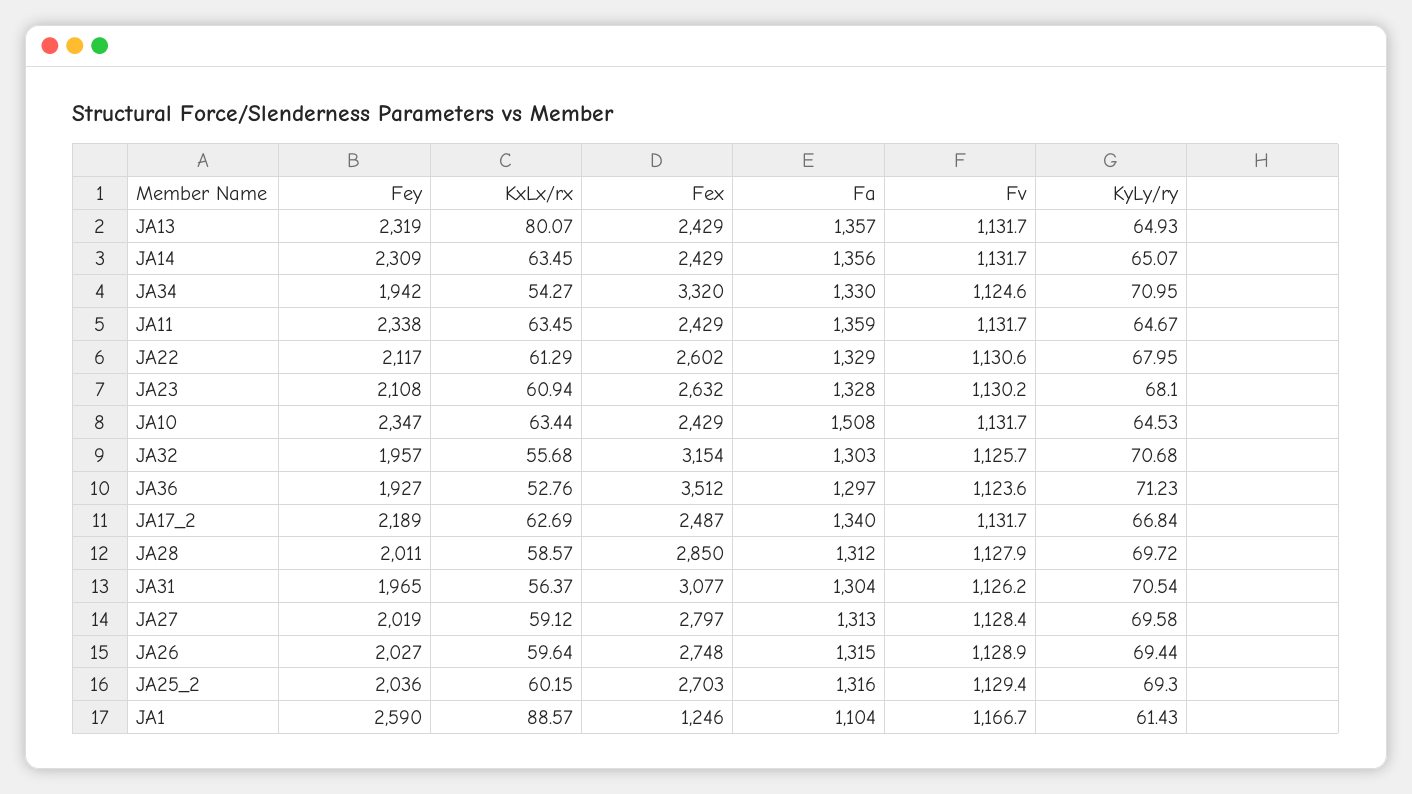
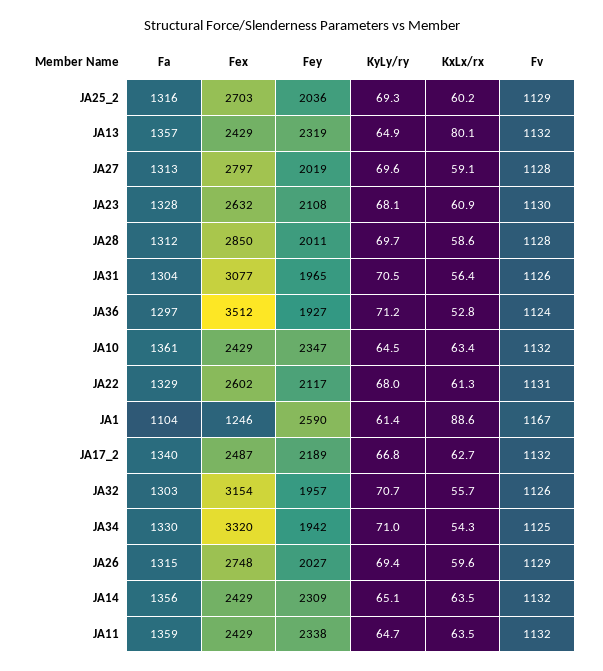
  {
    "Fey": {
      "JA13": 2319,
      "JA14": 2309,
      "JA34": 1942,
      "JA11": 2338,
      "JA22": 2117,
      "JA23": 2108,
      "JA10": 2347,
      "JA32": 1957,
      "JA36": 1927,
      "JA17_2": 2189,
      "JA28": 2011,
      "JA31": 1965,
      "JA27": 2019,
      "JA26": 2027,
      "JA25_2": 2036,
      "JA1": 2590
    },
    "KxLx/rx": {
      "JA13": 80.07,
      "JA14": 63.45,
      "JA34": 54.27,
      "JA11": 63.45,
      "JA22": 61.29,
      "JA23": 60.94,
      "JA10": 63.44,
      "JA32": 55.68,
      "JA36": 52.76,
      "JA17_2": 62.69,
      "JA28": 58.57,
      "JA31": 56.37,
      "JA27": 59.12,
      "JA26": 59.64,
      "JA25_2": 60.15,
      "JA1": 88.57
    },
    "Fex": {
      "JA13": 2429,
      "JA14": 2429,
      "JA34": 3320,
      "JA11": 2429,
      "JA22": 2602,
      "JA23": 2632,
      "JA10": 2429,
      "JA32": 3154,
      "JA36": 3512,
      "JA17_2": 2487,
      "JA28": 2850,
      "JA31": 3077,
      "JA27": 2797,
      "JA26": 2748,
      "JA25_2": 2703,
      "JA1": 1246
    },
    "Fa": {
      "JA13": 1357,
      "JA14": 1356,
      "JA34": 1330,
      "JA11": 1359,
      "JA22": 1329,
      "JA23": 1328,
-     "JA10": 1508,
+     "JA10": 1361,
      "JA32": 1303,
      "JA36": 1297,
      "JA17_2": 1340,
      "JA28": 1312,
      "JA31": 1304,
      "JA27": 1313,
      "JA26": 1315,
      "JA25_2": 1316,
      "JA1": 1104
    },
    "Fv": {
      "JA13": 1131.7,
      "JA14": 1131.7,
      "JA34": 1124.6,
      "JA11": 1131.7,
      "JA22": 1130.6,
      "JA23": 1130.2,
      "JA10": 1131.7,
      "JA32": 1125.7,
      "JA36": 1123.6,
      "JA17_2": 1131.7,
      "JA28": 1127.9,
      "JA31": 1126.2,
      "JA27": 1128.4,
      "JA26": 1128.9,
      "JA25_2": 1129.4,
      "JA1": 1166.7
    },
    "KyLy/ry": {
      "JA13": 64.93,
      "JA14": 65.07,
      "JA34": 70.95,
      "JA11": 64.67,
      "JA22": 67.95,
      "JA23": 68.1,
      "JA10": 64.53,
      "JA32": 70.68,
      "JA36": 71.23,
      "JA17_2": 66.84,
      "JA28": 69.72,
      "JA31": 70.54,
      "JA27": 69.58,
      "JA26": 69.44,
      "JA25_2": 69.3,
      "JA1": 61.43
    }
  }

